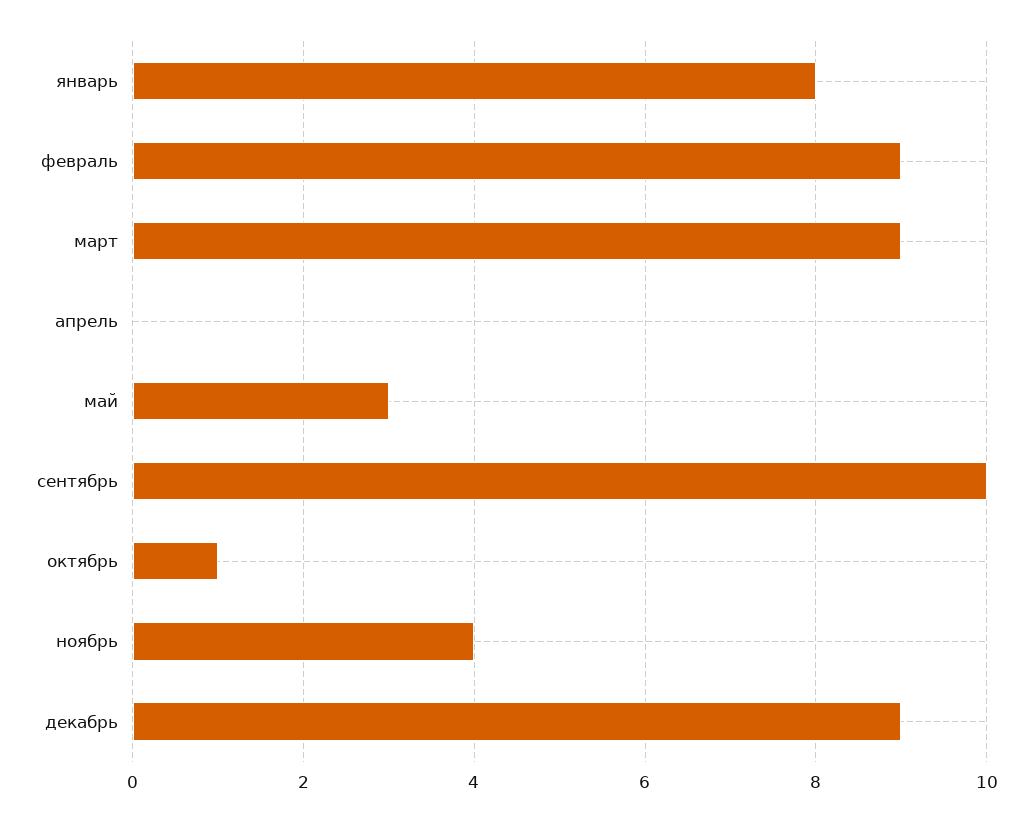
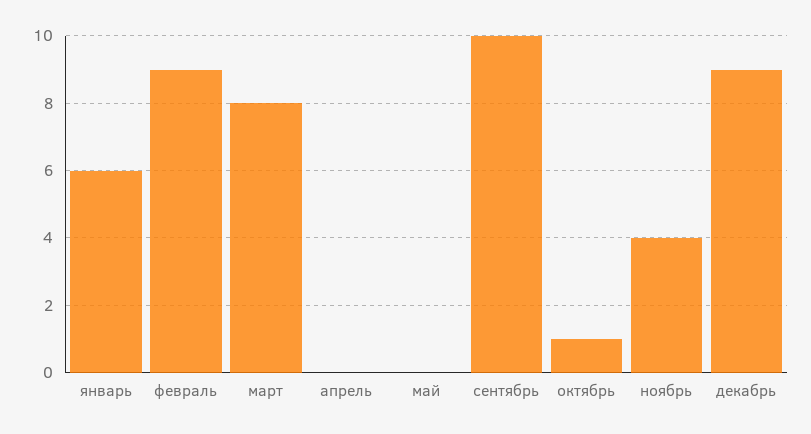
  {
-   "январь": 8,
+   "январь": 6,
    "февраль": 9,
-   "март": 9,
+   "март": 8,
    "апрель": 0,
-   "май": 3,
+   "май": 0,
    "сентябрь": 10,
    "октябрь": 1,
    "ноябрь": 4,
    "декабрь": 9
  }

